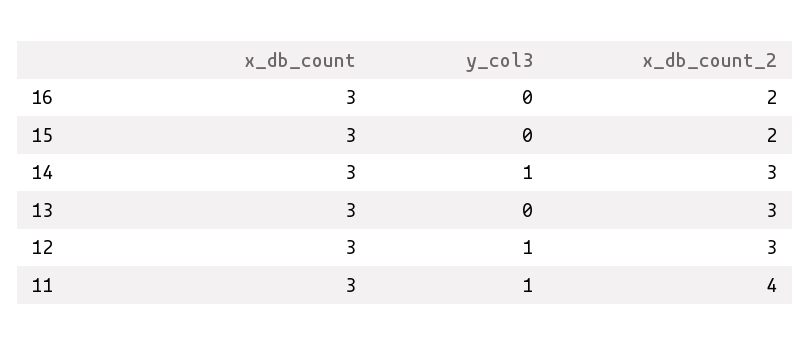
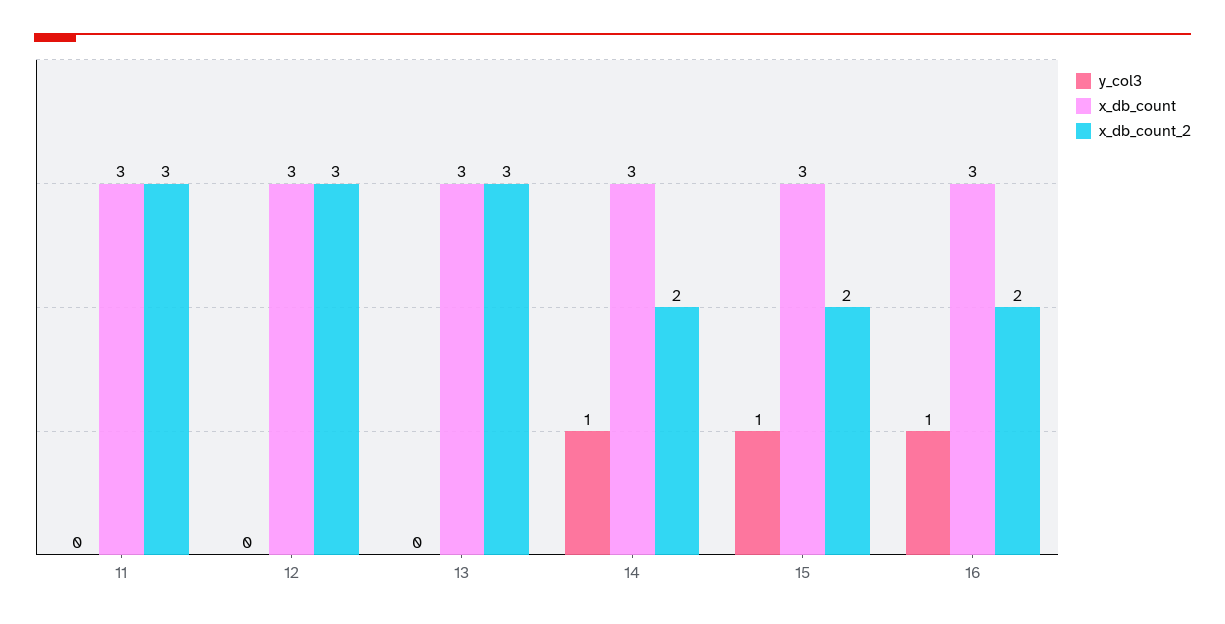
  {
    "x_db_count": {
      "16": 3,
      "15": 3,
      "14": 3,
      "13": 3,
      "12": 3,
      "11": 3
    },
    "y_col3": {
-     "16": 0,
+     "16": 1,
-     "15": 0,
+     "15": 1,
      "14": 1,
      "13": 0,
-     "12": 1,
+     "12": 0,
-     "11": 1
+     "11": 0
    },
    "x_db_count_2": {
      "16": 2,
      "15": 2,
-     "14": 3,
+     "14": 2,
      "13": 3,
      "12": 3,
-     "11": 4
+     "11": 3
    }
  }

